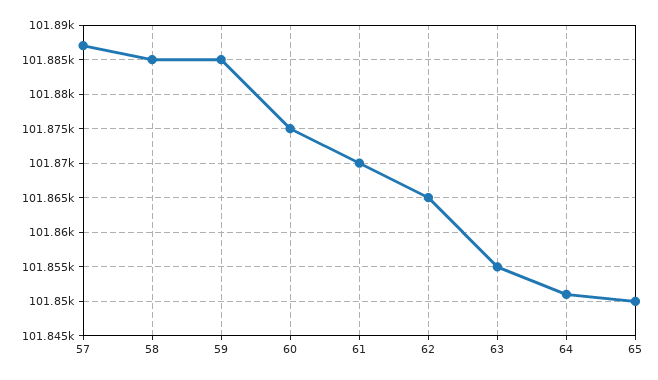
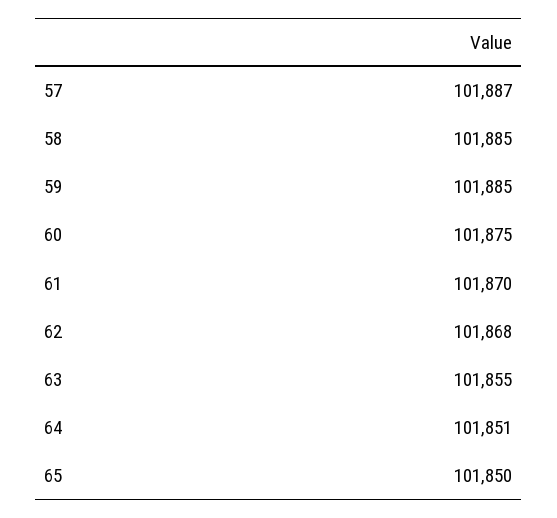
  {
    "57": 101887,
    "58": 101885,
    "59": 101885,
    "60": 101875,
    "61": 101870,
-   "62": 101865,
+   "62": 101868,
    "63": 101855,
    "64": 101851,
    "65": 101850
  }

